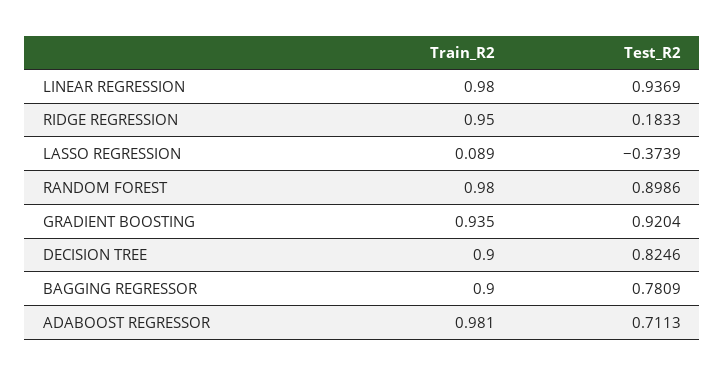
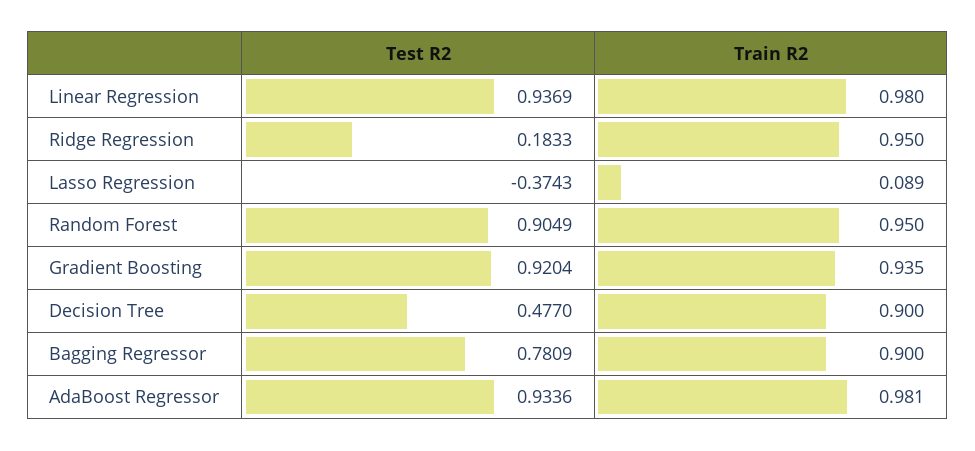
  {
    "Train_R2": {
      "LINEAR REGRESSION": 0.98,
      "RIDGE REGRESSION": 0.95,
      "LASSO REGRESSION": 0.089,
-     "RANDOM FOREST": 0.98,
+     "RANDOM FOREST": 0.95,
      "GRADIENT BOOSTING": 0.935,
      "DECISION TREE": 0.9,
      "BAGGING REGRESSOR": 0.9,
      "ADABOOST REGRESSOR": 0.981
    },
    "Test_R2": {
      "LINEAR REGRESSION": 0.9369,
      "RIDGE REGRESSION": 0.1833,
-     "LASSO REGRESSION": -0.3739,
+     "LASSO REGRESSION": -0.3743,
-     "RANDOM FOREST": 0.8986,
+     "RANDOM FOREST": 0.9049,
      "GRADIENT BOOSTING": 0.9204,
-     "DECISION TREE": 0.8246,
+     "DECISION TREE": 0.477,
      "BAGGING REGRESSOR": 0.7809,
-     "ADABOOST REGRESSOR": 0.7113
+     "ADABOOST REGRESSOR": 0.9336
    }
  }

